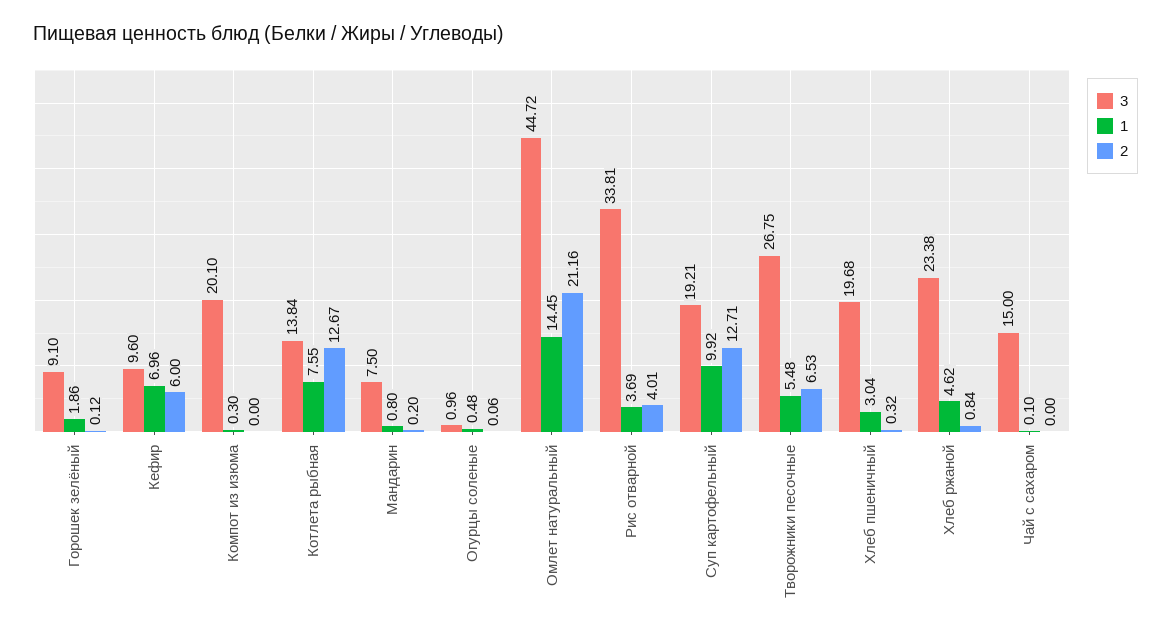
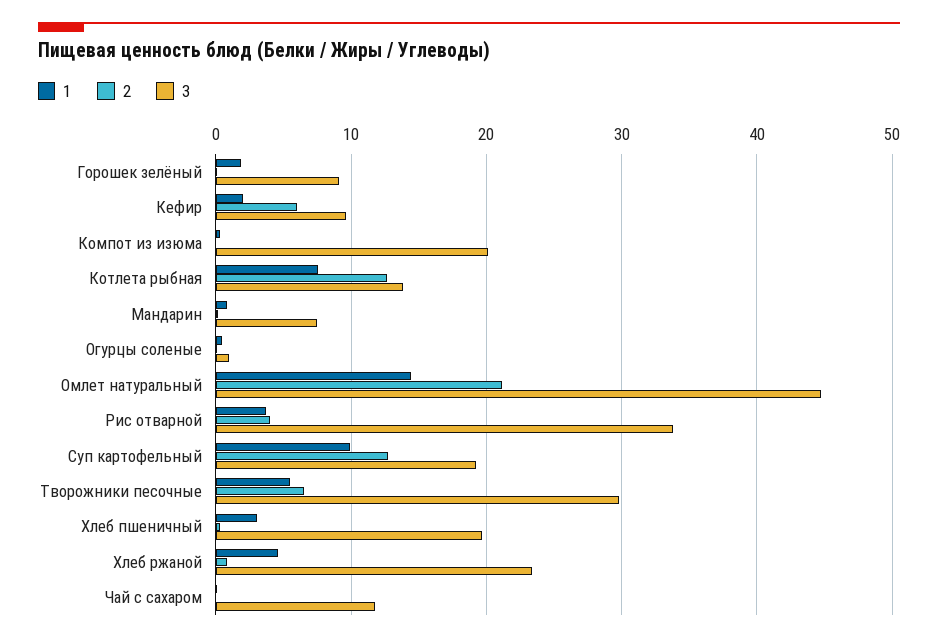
  {
    "3": {
      "Горошек зелёный": 9.1,
      "Кефир": 9.6,
      "Компот из изюма": 20.1,
      "Котлета рыбная": 13.84,
      "Мандарин": 7.5,
      "Огурцы соленые": 0.96,
      "Омлет натуральный": 44.72,
      "Рис отварной": 33.81,
      "Суп картофельный": 19.21,
-     "Творожники песочные": 26.75,
+     "Творожники песочные": 30,
      "Хлеб пшеничный": 19.68,
      "Хлеб ржаной": 23.38,
-     "Чай с сахаром": 15
+     "Чай с сахаром": 12
    },
    "1": {
      "Горошек зелёный": 1.86,
-     "Кефир": 6.96,
+     "Кефир": 2,
      "Компот из изюма": 0.3,
      "Котлета рыбная": 7.55,
      "Мандарин": 0.8,
      "Огурцы соленые": 0.48,
      "Омлет натуральный": 14.45,
      "Рис отварной": 3.69,
      "Суп картофельный": 9.92,
      "Творожники песочные": 5.48,
      "Хлеб пшеничный": 3.04,
      "Хлеб ржаной": 4.62,
      "Чай с сахаром": 0.1
    },
    "2": {
      "Горошек зелёный": 0.12,
      "Кефир": 6,
      "Компот из изюма": 0,
      "Котлета рыбная": 12.67,
      "Мандарин": 0.2,
      "Огурцы соленые": 0.06,
      "Омлет натуральный": 21.16,
      "Рис отварной": 4.01,
      "Суп картофельный": 12.71,
      "Творожники песочные": 6.53,
      "Хлеб пшеничный": 0.32,
      "Хлеб ржаной": 0.84,
      "Чай с сахаром": 0
    }
  }

